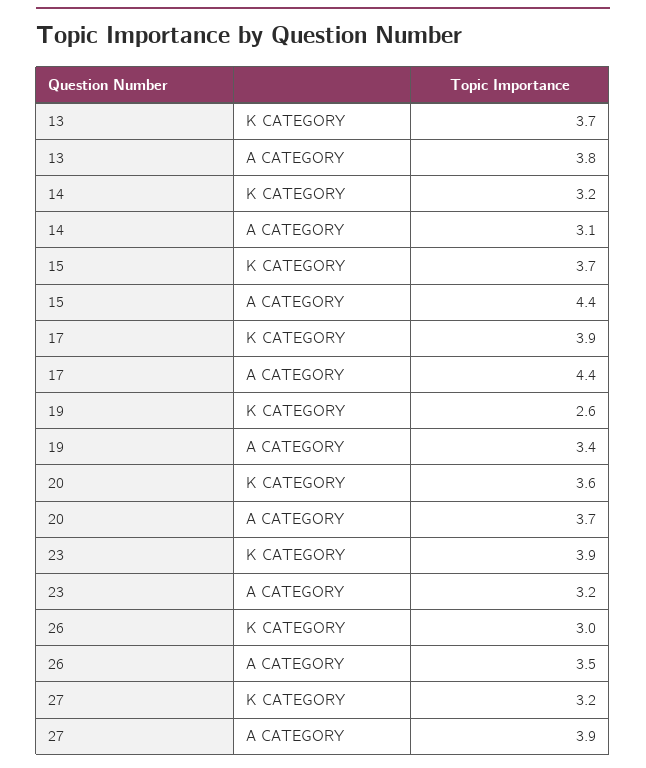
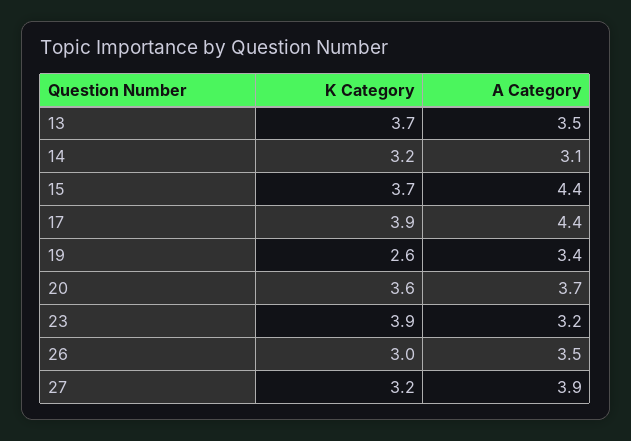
  {
    "13": {
      "K CATEGORY": 3.7,
-     "A CATEGORY": 3.8
+     "A CATEGORY": 3.5
    },
    "14": {
      "K CATEGORY": 3.2,
      "A CATEGORY": 3.1
    },
    "15": {
      "K CATEGORY": 3.7,
      "A CATEGORY": 4.4
    },
    "17": {
      "K CATEGORY": 3.9,
      "A CATEGORY": 4.4
    },
    "19": {
      "K CATEGORY": 2.6,
      "A CATEGORY": 3.4
    },
    "20": {
      "K CATEGORY": 3.6,
      "A CATEGORY": 3.7
    },
    "23": {
      "K CATEGORY": 3.9,
      "A CATEGORY": 3.2
    },
    "26": {
      "K CATEGORY": 3,
      "A CATEGORY": 3.5
    },
    "27": {
      "K CATEGORY": 3.2,
      "A CATEGORY": 3.9
    }
  }

